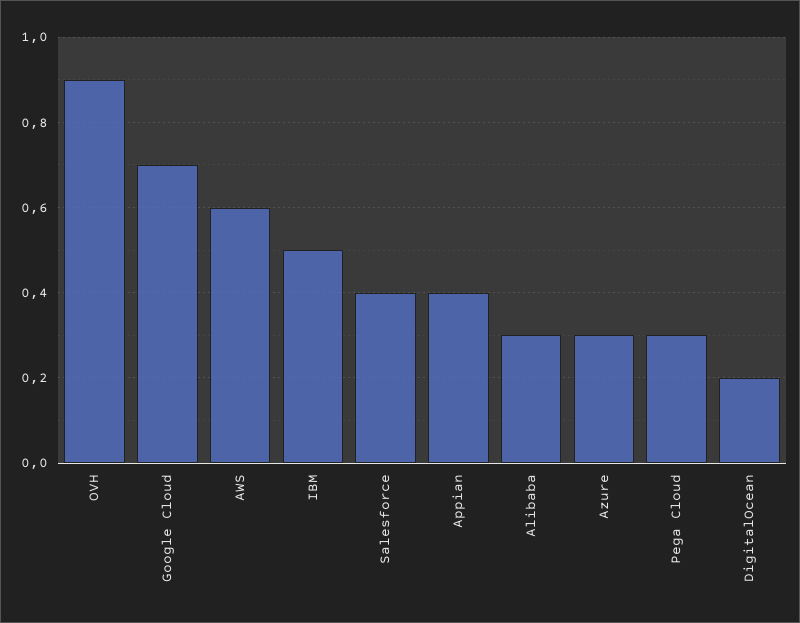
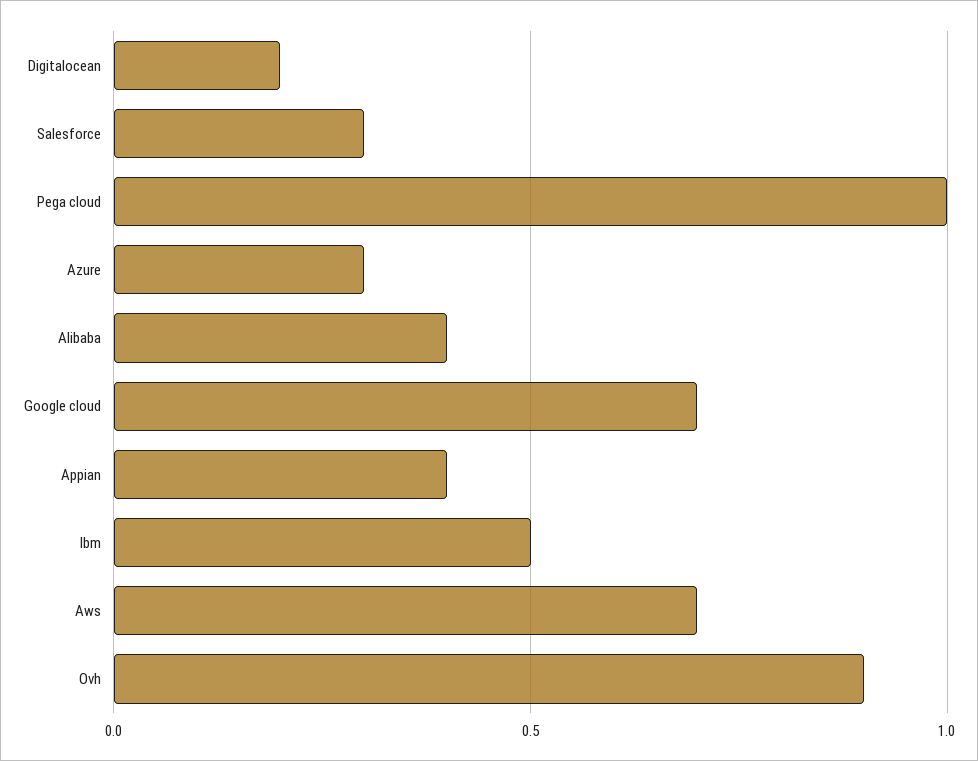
  {
    "OVH": 0.9,
    "Google Cloud": 0.7,
-   "AWS": 0.6,
+   "AWS": 0.7,
    "IBM": 0.5,
-   "Salesforce": 0.4,
+   "Salesforce": 0.3,
    "Appian": 0.4,
-   "Alibaba": 0.3,
+   "Alibaba": 0.4,
    "Azure": 0.3,
-   "Pega Cloud": 0.3,
+   "Pega Cloud": 1,
    "DigitalOcean": 0.2
  }

